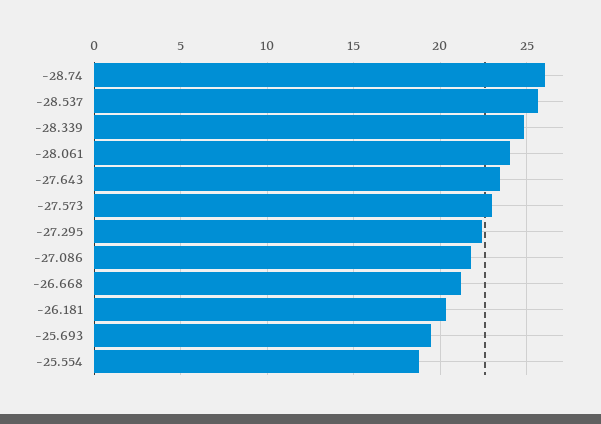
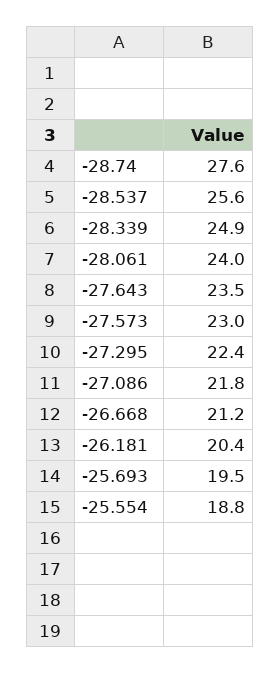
  {
-   "-28.74": 26,
+   "-28.74": 27.6,
    "-28.537": 25.6,
    "-28.339": 24.9,
    "-28.061": 24,
    "-27.643": 23.5,
    "-27.573": 23,
    "-27.295": 22.4,
    "-27.086": 21.8,
    "-26.668": 21.2,
    "-26.181": 20.4,
    "-25.693": 19.5,
    "-25.554": 18.8
  }

